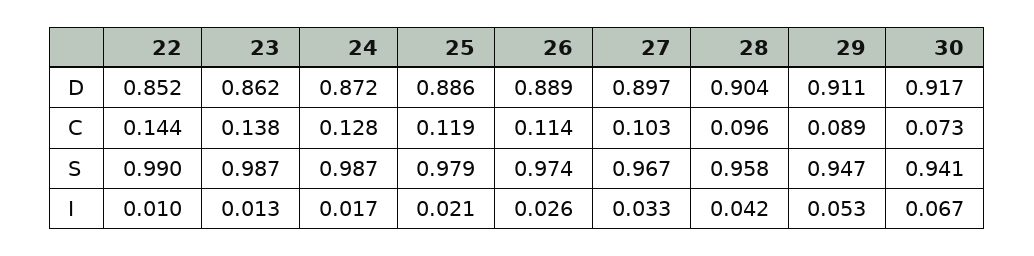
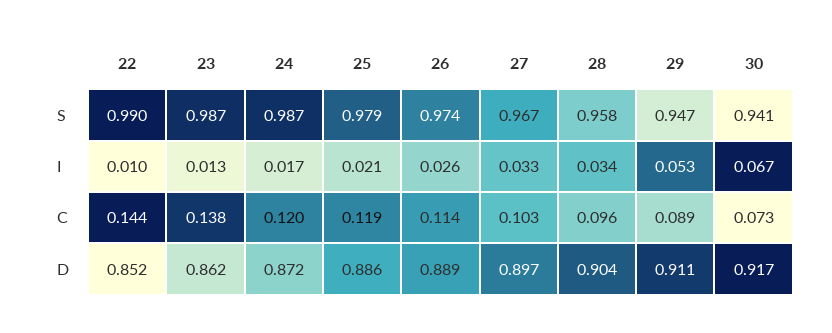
  {
    "22": {
      "D": 0.852,
      "C": 0.144,
      "S": 0.99,
      "I": 0.01
    },
    "23": {
      "D": 0.862,
      "C": 0.138,
      "S": 0.987,
      "I": 0.013
    },
    "24": {
      "D": 0.872,
-     "C": 0.128,
+     "C": 0.12,
      "S": 0.987,
      "I": 0.017
    },
    "25": {
      "D": 0.886,
      "C": 0.119,
      "S": 0.979,
      "I": 0.021
    },
    "26": {
      "D": 0.889,
      "C": 0.114,
      "S": 0.974,
      "I": 0.026
    },
    "27": {
      "D": 0.897,
      "C": 0.103,
      "S": 0.967,
      "I": 0.033
    },
    "28": {
      "D": 0.904,
      "C": 0.096,
      "S": 0.958,
-     "I": 0.042
+     "I": 0.034
    },
    "29": {
      "D": 0.911,
      "C": 0.089,
      "S": 0.947,
      "I": 0.053
    },
    "30": {
      "D": 0.917,
      "C": 0.073,
      "S": 0.941,
      "I": 0.067
    }
  }

